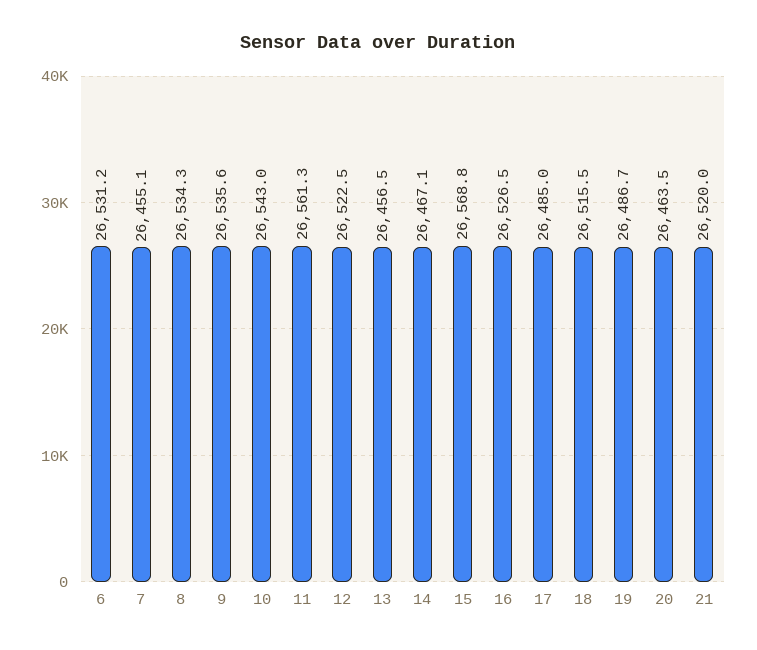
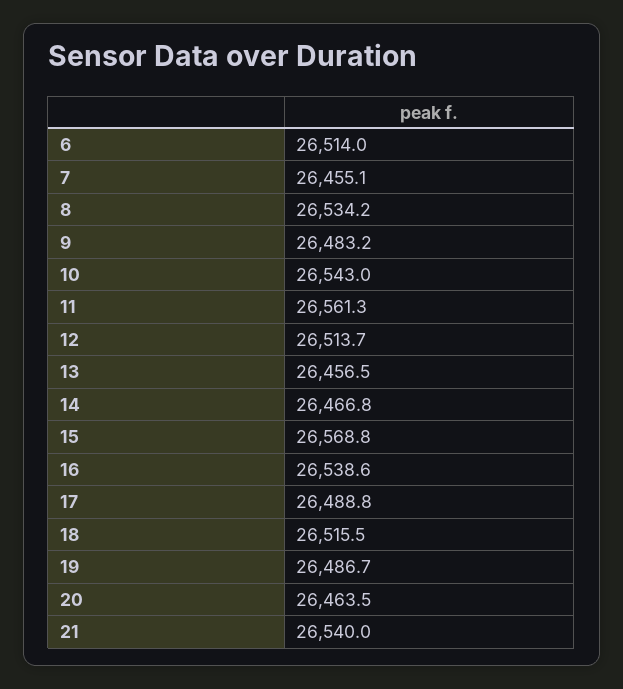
  {
-   "6": 26531.2,
+   "6": 26514,
    "7": 26455.1,
-   "8": 26534.3,
+   "8": 26534.2,
-   "9": 26535.6,
+   "9": 26483.2,
    "10": 26543,
    "11": 26561.3,
-   "12": 26522.5,
+   "12": 26513.7,
    "13": 26456.5,
-   "14": 26467.1,
+   "14": 26466.8,
    "15": 26568.8,
-   "16": 26526.5,
+   "16": 26538.6,
-   "17": 26485,
+   "17": 26488.8,
    "18": 26515.5,
    "19": 26486.7,
    "20": 26463.5,
-   "21": 26520
+   "21": 26540
  }

